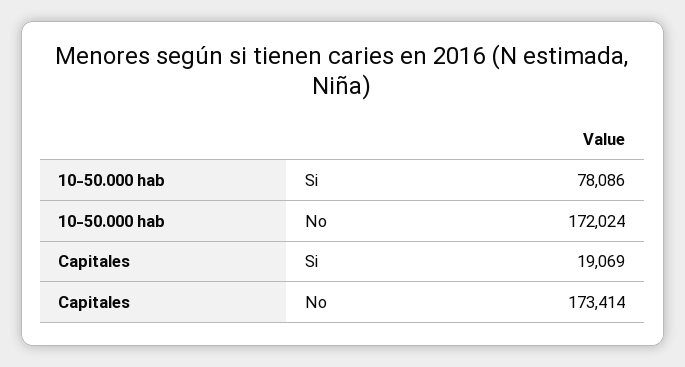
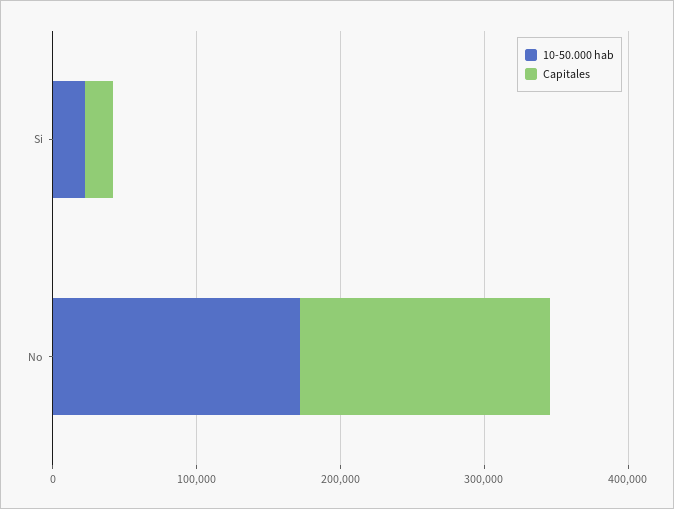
  {
    "10-50.000 hab": {
-     "Si": 78086,
+     "Si": 20000,
      "No": 172024
    },
    "Capitales": {
      "Si": 19069,
      "No": 173414
    }
  }

